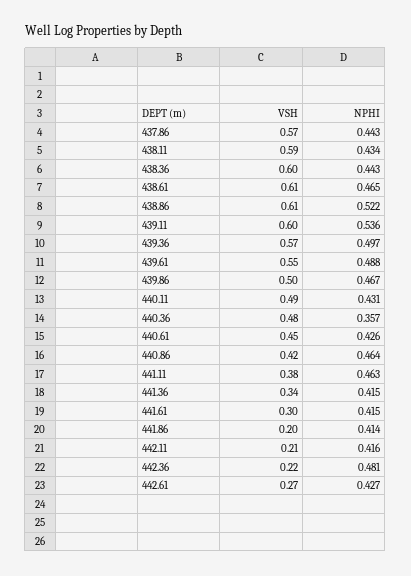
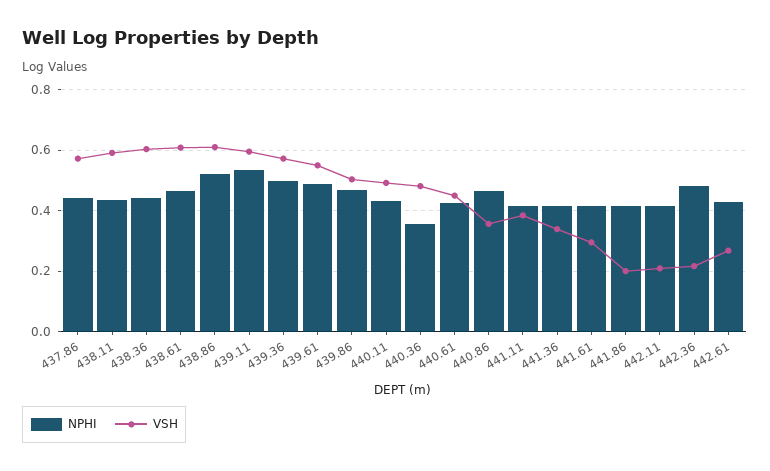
  {
    "VSH": {
      "437.86": 0.57,
      "438.11": 0.59,
      "438.36": 0.6,
      "438.61": 0.61,
      "438.86": 0.61,
      "439.11": 0.6,
      "439.36": 0.57,
      "439.61": 0.55,
      "439.86": 0.5,
      "440.11": 0.49,
      "440.36": 0.48,
      "440.61": 0.45,
-     "440.86": 0.42,
+     "440.86": 0.36,
      "441.11": 0.38,
      "441.36": 0.34,
      "441.61": 0.3,
      "441.86": 0.2,
      "442.11": 0.21,
      "442.36": 0.22,
      "442.61": 0.27
    },
    "NPHI": {
      "437.86": 0.443,
      "438.11": 0.434,
      "438.36": 0.443,
      "438.61": 0.465,
      "438.86": 0.522,
      "439.11": 0.536,
      "439.36": 0.497,
      "439.61": 0.488,
      "439.86": 0.467,
      "440.11": 0.431,
      "440.36": 0.357,
      "440.61": 0.426,
      "440.86": 0.464,
-     "441.11": 0.463,
+     "441.11": 0.42,
      "441.36": 0.415,
      "441.61": 0.415,
      "441.86": 0.414,
      "442.11": 0.416,
      "442.36": 0.481,
      "442.61": 0.427
    }
  }

